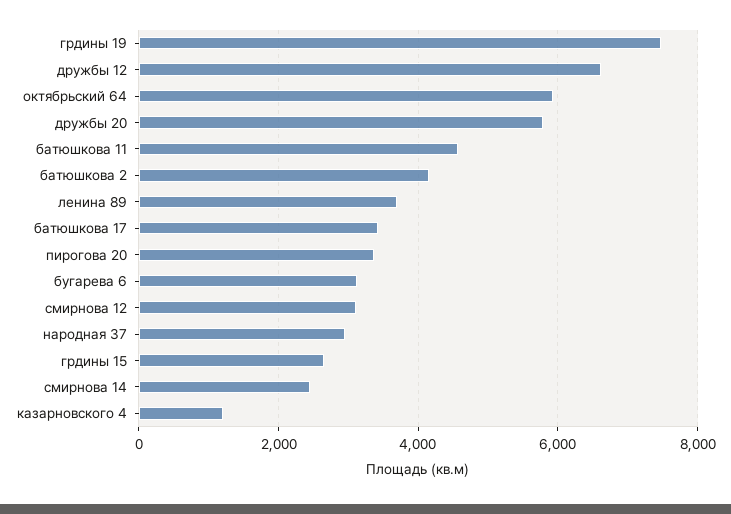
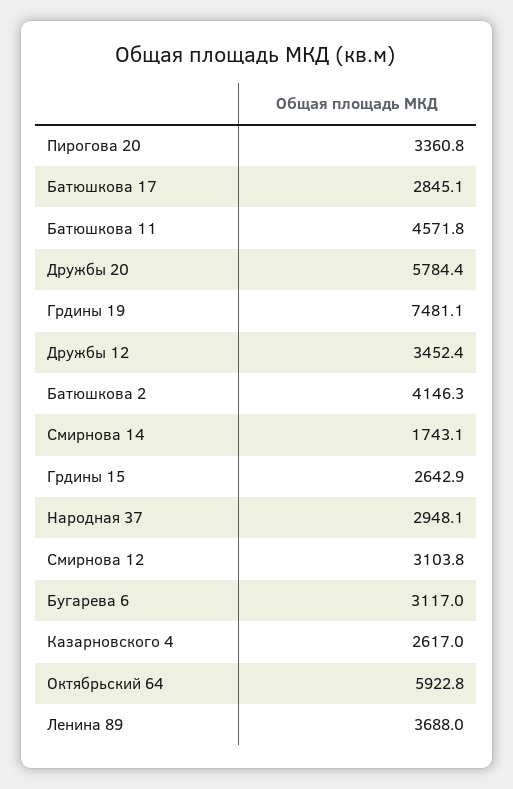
  {
    "грдины 19": 7481.1,
-   "дружбы 12": 6600,
+   "дружбы 12": 3452.4,
    "октябрьский 64": 5922.8,
    "дружбы 20": 5784.4,
    "батюшкова 11": 4571.8,
    "батюшкова 2": 4146.3,
    "ленина 89": 3688,
-   "батюшкова 17": 3400,
+   "батюшкова 17": 2845.1,
    "пирогова 20": 3360.8,
    "бугарева 6": 3117,
    "смирнова 12": 3103.8,
    "народная 37": 2948.1,
    "грдины 15": 2642.9,
-   "смирнова 14": 2400,
+   "смирнова 14": 1743.1,
-   "казарновского 4": 1200
+   "казарновского 4": 2617
  }

